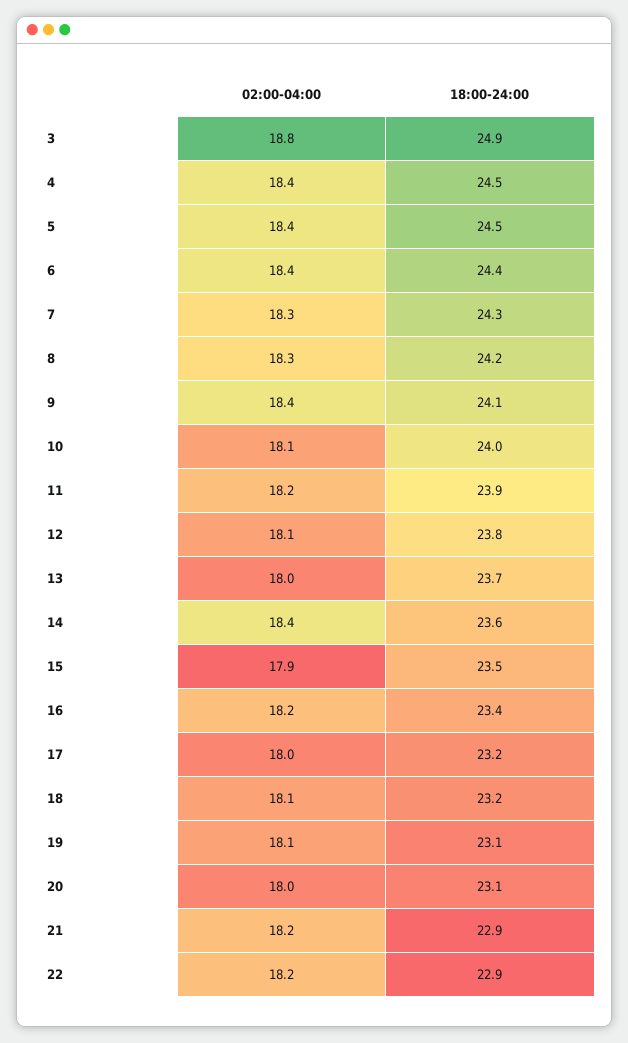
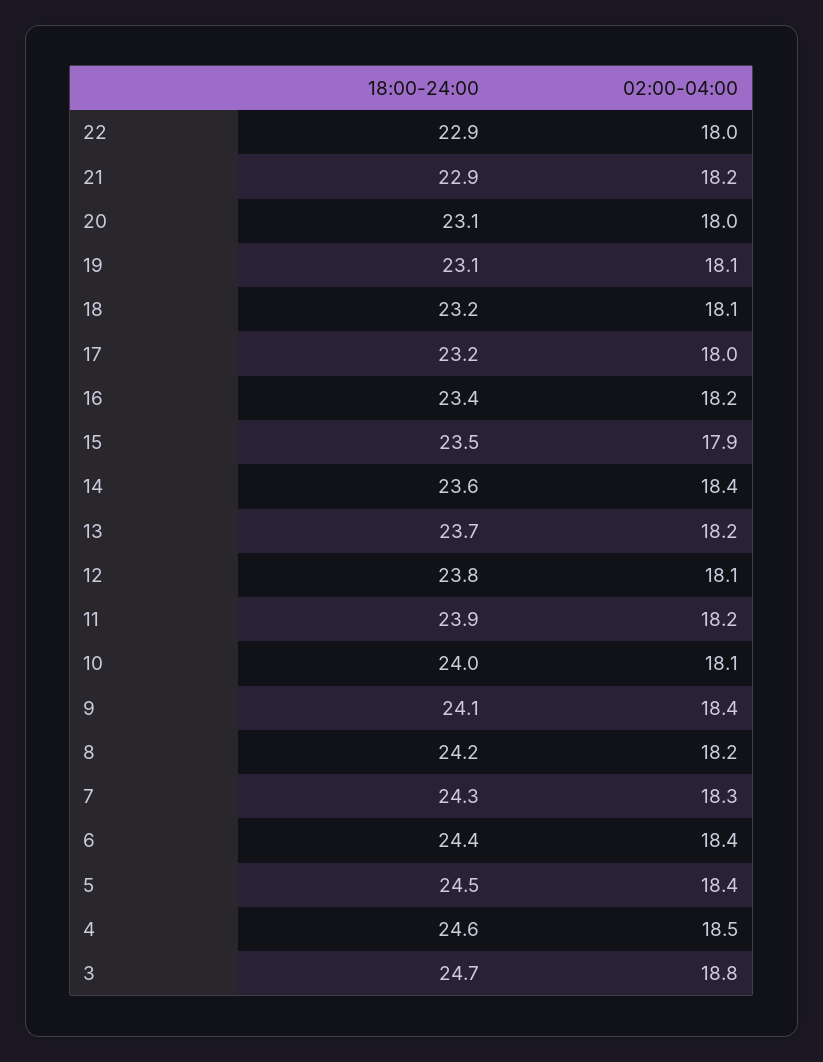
  {
    "02:00-04:00": {
      "3": 18.8,
-     "4": 18.4,
+     "4": 18.5,
      "5": 18.4,
      "6": 18.4,
      "7": 18.3,
-     "8": 18.3,
+     "8": 18.2,
      "9": 18.4,
      "10": 18.1,
      "11": 18.2,
      "12": 18.1,
-     "13": 18,
+     "13": 18.2,
      "14": 18.4,
      "15": 17.9,
      "16": 18.2,
      "17": 18,
      "18": 18.1,
      "19": 18.1,
      "20": 18,
      "21": 18.2,
-     "22": 18.2
+     "22": 18
    },
    "18:00-24:00": {
-     "3": 24.9,
+     "3": 24.7,
-     "4": 24.5,
+     "4": 24.6,
      "5": 24.5,
      "6": 24.4,
      "7": 24.3,
      "8": 24.2,
      "9": 24.1,
      "10": 24,
      "11": 23.9,
      "12": 23.8,
      "13": 23.7,
      "14": 23.6,
      "15": 23.5,
      "16": 23.4,
      "17": 23.2,
      "18": 23.2,
      "19": 23.1,
      "20": 23.1,
      "21": 22.9,
      "22": 22.9
    }
  }

